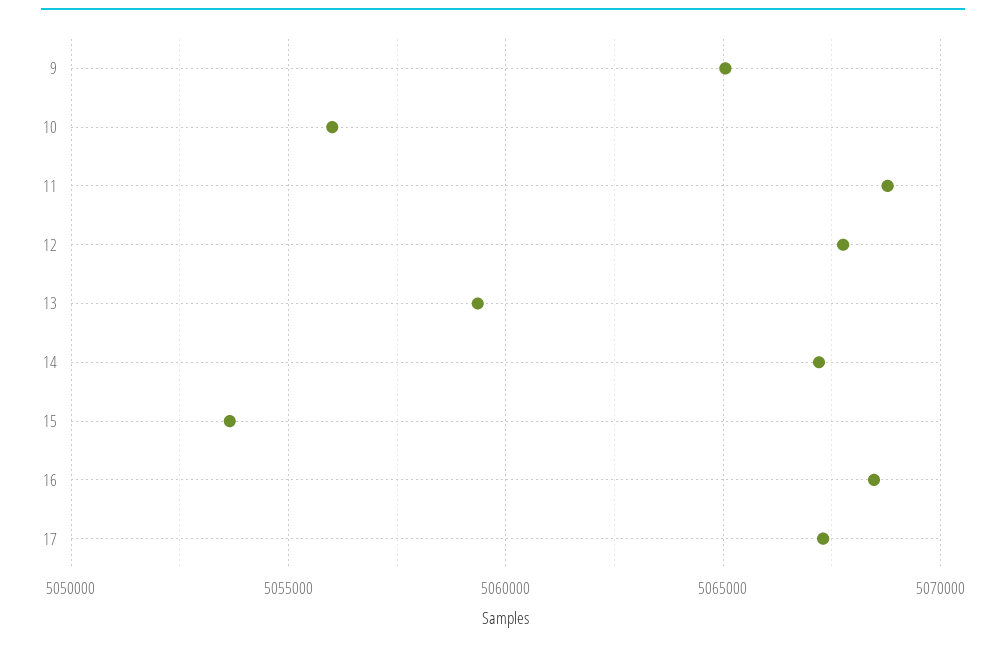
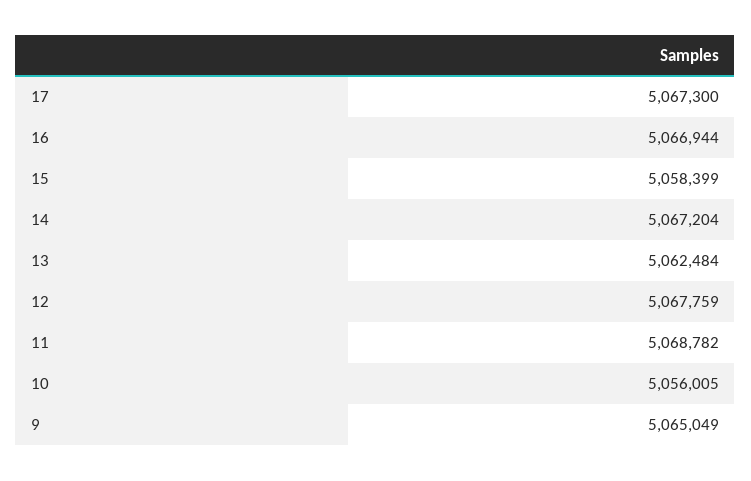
  {
    "9": 5065049,
    "10": 5056005,
    "11": 5068782,
    "12": 5067759,
-   "13": 5059500,
+   "13": 5062484,
    "14": 5067204,
-   "15": 5053500,
+   "15": 5058399,
-   "16": 5068500,
+   "16": 5066944,
    "17": 5067300
  }

